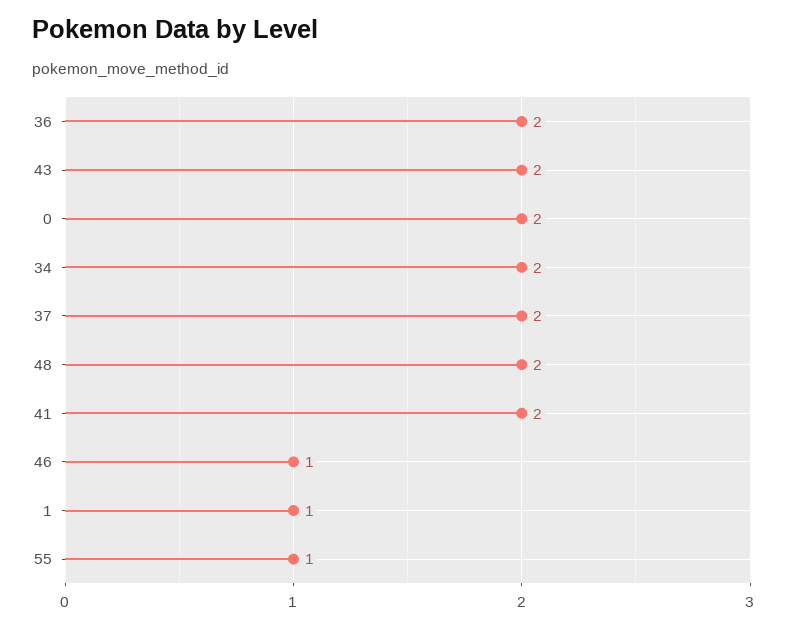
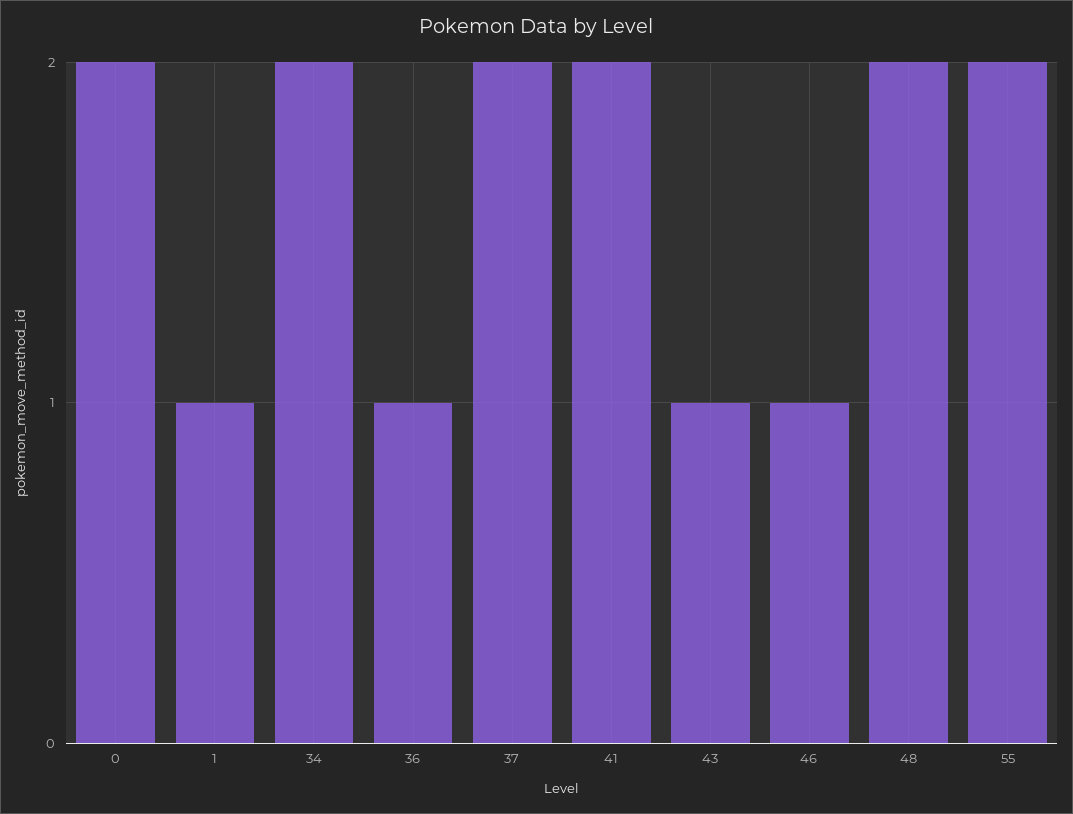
  {
-   "36": 2,
+   "36": 1,
-   "43": 2,
+   "43": 1,
    "0": 2,
    "34": 2,
    "37": 2,
    "48": 2,
    "41": 2,
    "46": 1,
    "1": 1,
-   "55": 1
+   "55": 2
  }

